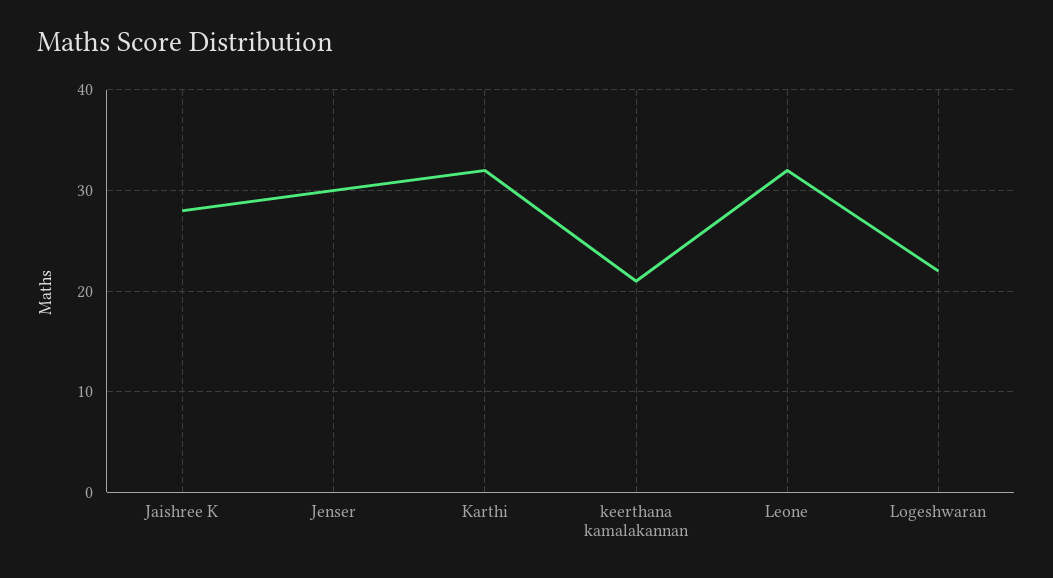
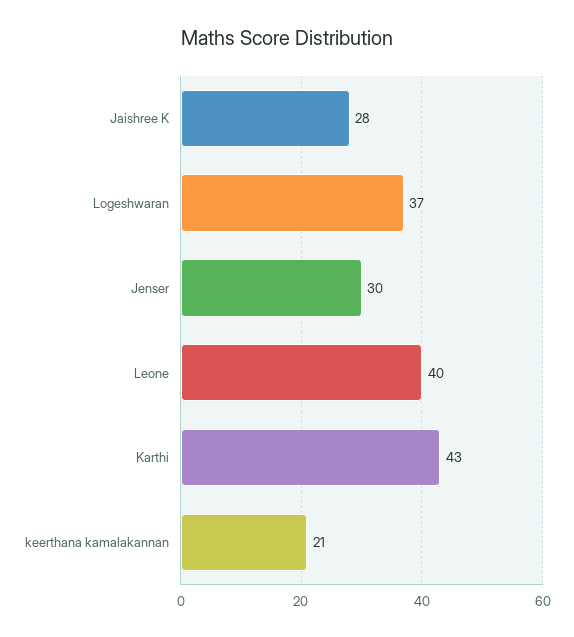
  {
    "Jaishree K": 28,
    "Jenser": 30,
-   "Karthi": 32,
+   "Karthi": 43,
    "keerthana kamalakannan": 21,
-   "Leone": 32,
+   "Leone": 40,
-   "Logeshwaran": 22
+   "Logeshwaran": 37
  }

